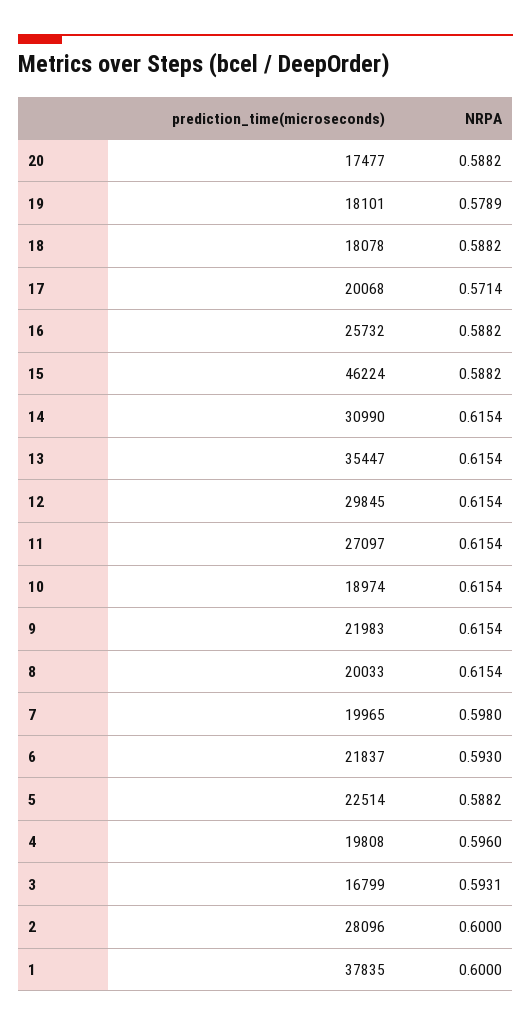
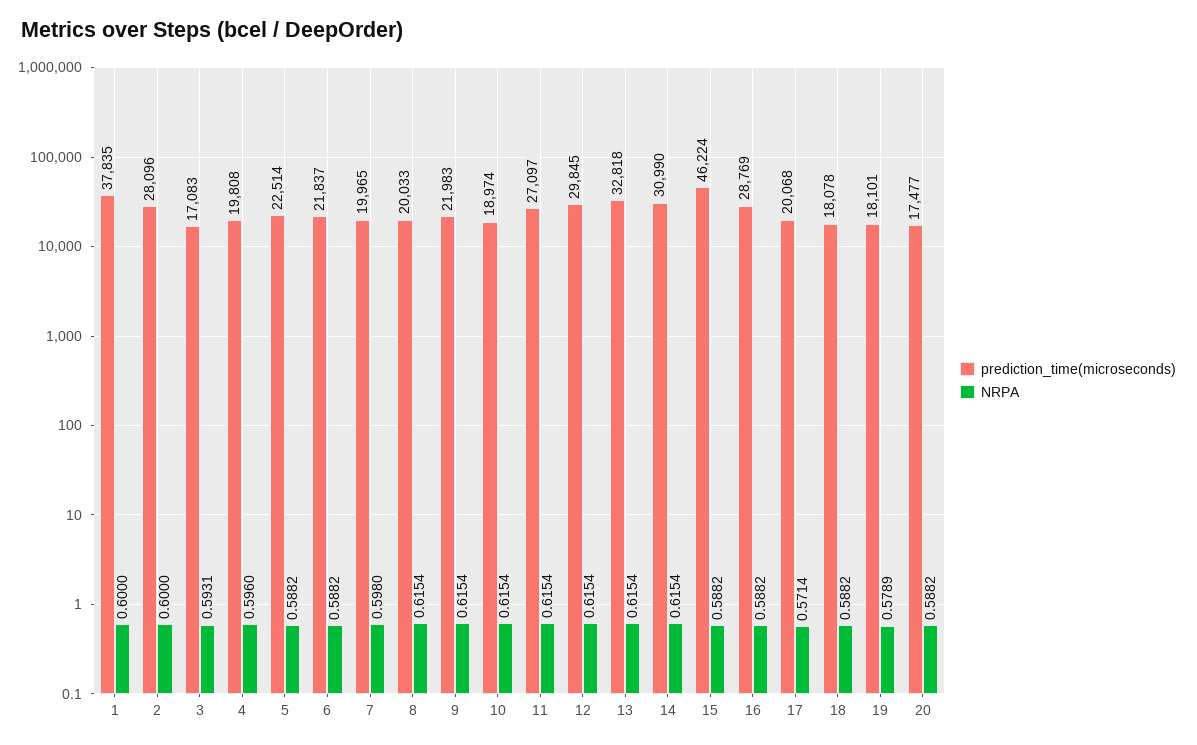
  {
    "prediction_time(microseconds)": {
      "20": 17477,
      "19": 18101,
      "18": 18078,
      "17": 20068,
-     "16": 25732,
+     "16": 28769,
      "15": 46224,
      "14": 30990,
-     "13": 35447,
+     "13": 32818,
      "12": 29845,
      "11": 27097,
      "10": 18974,
      "9": 21983,
      "8": 20033,
      "7": 19965,
      "6": 21837,
      "5": 22514,
      "4": 19808,
-     "3": 16799,
+     "3": 17083,
      "2": 28096,
      "1": 37835
    },
    "NRPA": {
      "20": 0.5882,
      "19": 0.5789,
      "18": 0.5882,
      "17": 0.5714,
      "16": 0.5882,
      "15": 0.5882,
      "14": 0.6154,
      "13": 0.6154,
      "12": 0.6154,
      "11": 0.6154,
      "10": 0.6154,
      "9": 0.6154,
      "8": 0.6154,
      "7": 0.598,
-     "6": 0.593,
+     "6": 0.5882,
      "5": 0.5882,
      "4": 0.596,
      "3": 0.5931,
      "2": 0.6,
      "1": 0.6
    }
  }

